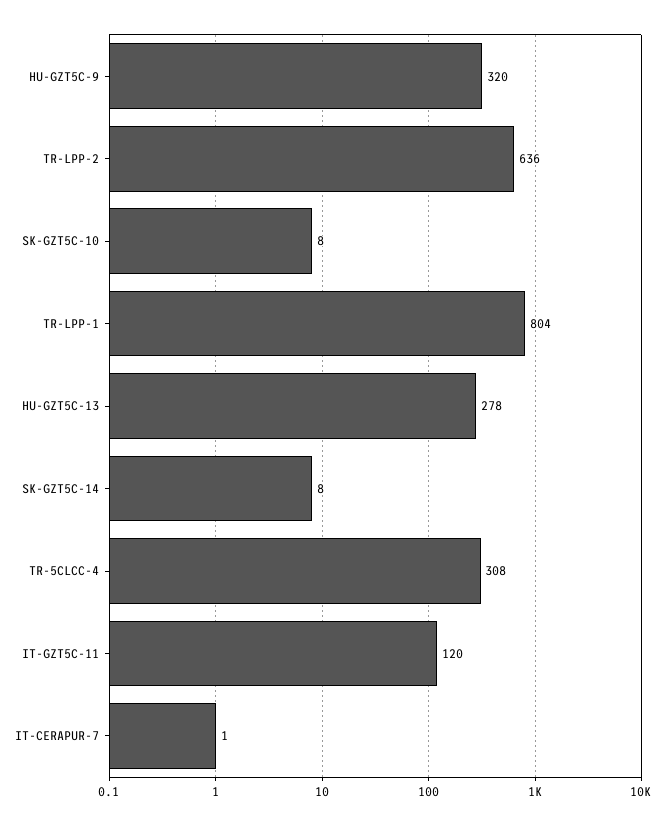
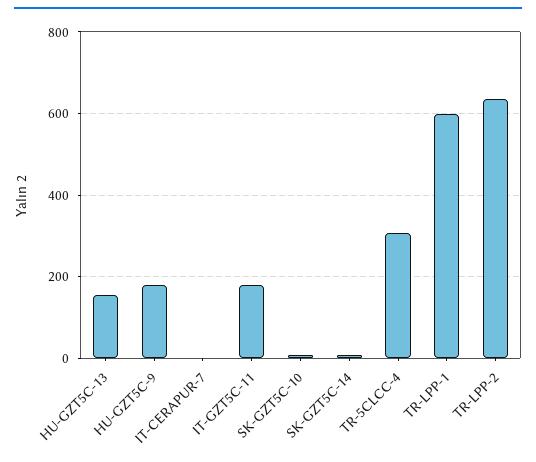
  {
-   "HU-GZT5C-9": 320,
+   "HU-GZT5C-9": 180,
    "TR-LPP-2": 636,
    "SK-GZT5C-10": 8,
-   "TR-LPP-1": 804,
+   "TR-LPP-1": 600,
-   "HU-GZT5C-13": 278,
+   "HU-GZT5C-13": 160,
    "SK-GZT5C-14": 8,
    "TR-5CLCC-4": 308,
-   "IT-GZT5C-11": 120,
+   "IT-GZT5C-11": 180,
    "IT-CERAPUR-7": 1
  }

